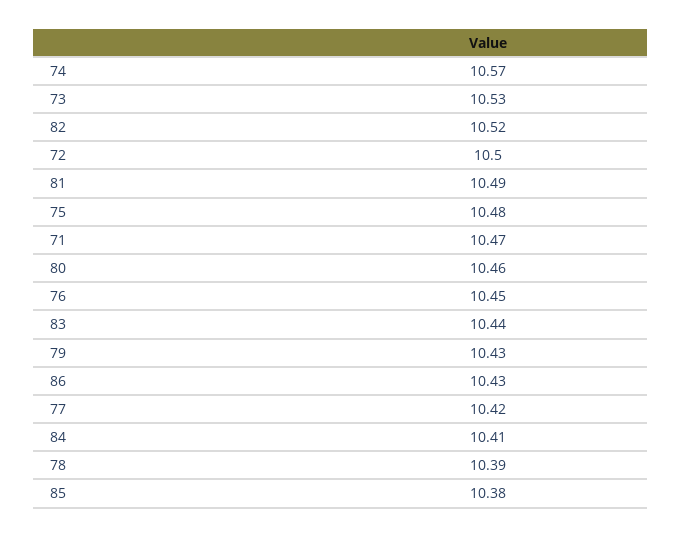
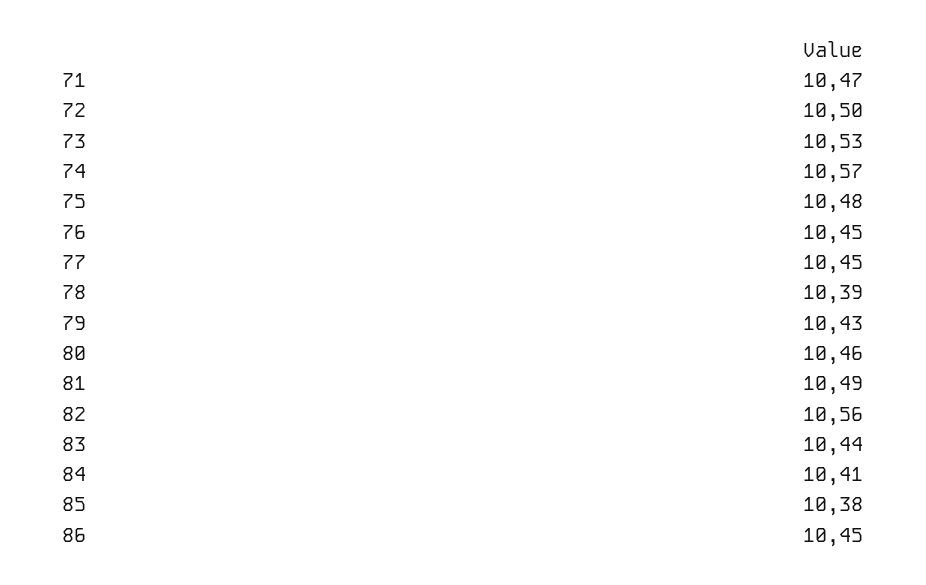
  {
    "74": 10.57,
    "73": 10.53,
-   "82": 10.52,
+   "82": 10.56,
    "72": 10.5,
    "81": 10.49,
    "75": 10.48,
    "71": 10.47,
    "80": 10.46,
    "76": 10.45,
    "83": 10.44,
    "79": 10.43,
-   "86": 10.43,
+   "86": 10.45,
-   "77": 10.42,
+   "77": 10.45,
    "84": 10.41,
    "78": 10.39,
    "85": 10.38
  }

